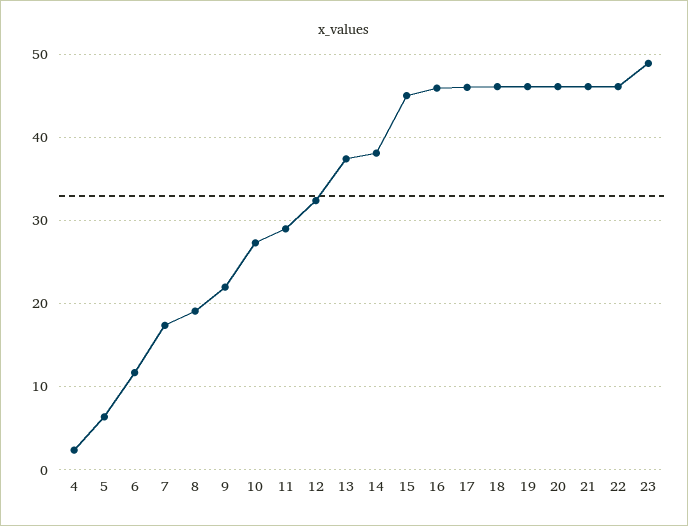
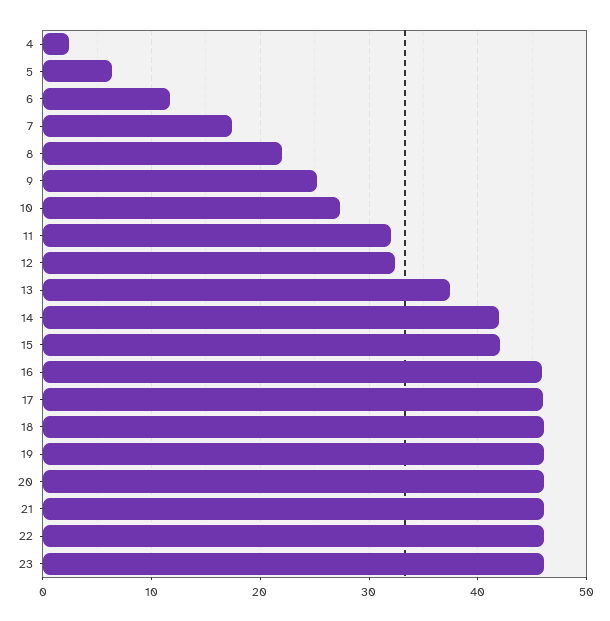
  {
    "4": 2,
    "5": 6,
    "6": 12,
    "7": 17,
-   "8": 19,
+   "8": 22,
-   "9": 22,
+   "9": 25,
    "10": 27,
-   "11": 29,
+   "11": 32,
    "12": 32,
    "13": 37,
-   "14": 38,
+   "14": 42,
-   "15": 45,
+   "15": 42,
    "16": 46,
    "17": 46,
    "18": 46,
    "19": 46,
    "20": 46,
    "21": 46,
    "22": 46,
-   "23": 49
+   "23": 46
  }

